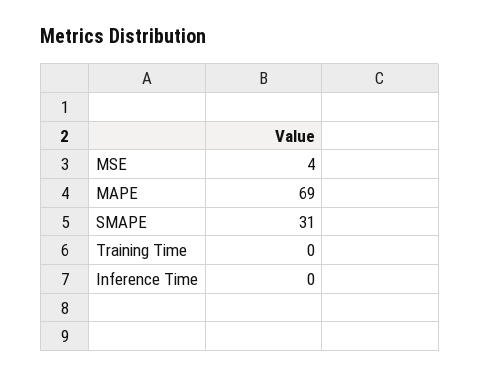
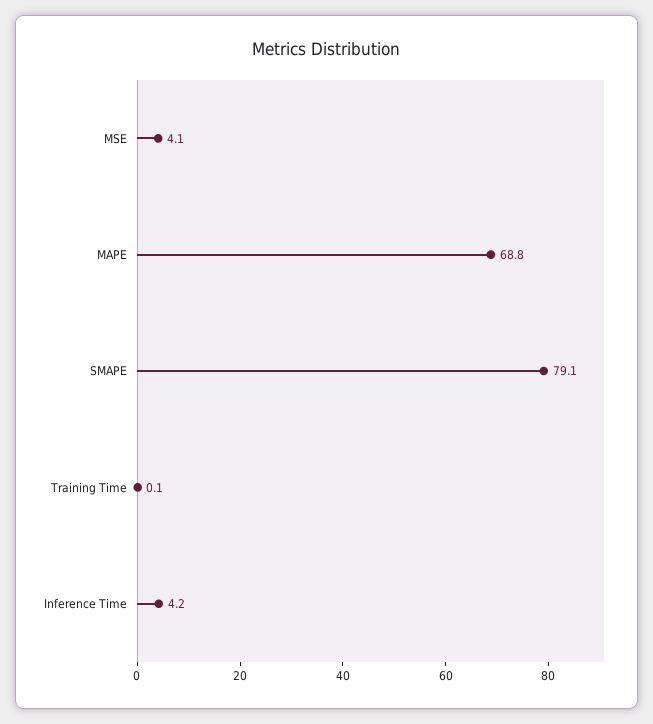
  {
    "MSE": 4.1,
    "MAPE": 68.8,
-   "SMAPE": 31,
+   "SMAPE": 79.1,
    "Training Time": 0.1,
-   "Inference Time": 0
+   "Inference Time": 4.2
  }

